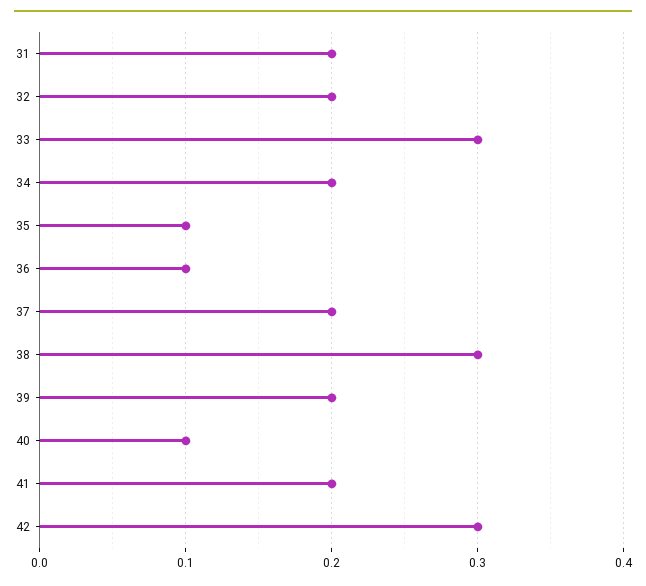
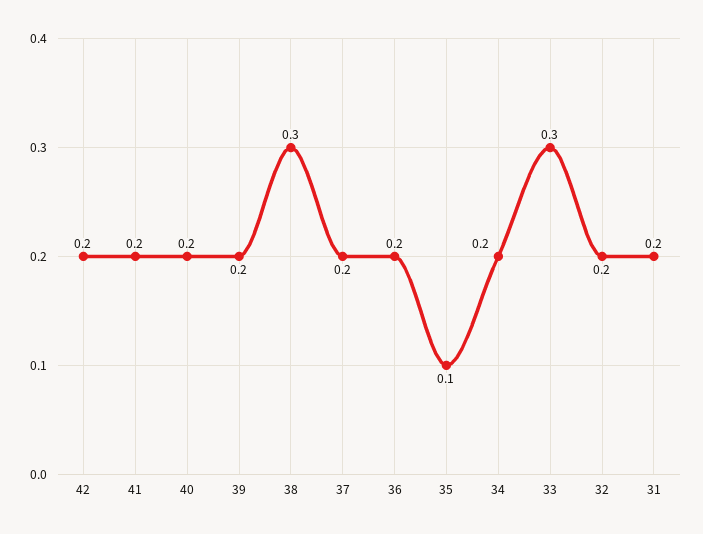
  {
    "31": 0.2,
    "32": 0.2,
    "33": 0.3,
    "34": 0.2,
    "35": 0.1,
-   "36": 0.1,
+   "36": 0.2,
    "37": 0.2,
    "38": 0.3,
    "39": 0.2,
-   "40": 0.1,
+   "40": 0.2,
    "41": 0.2,
-   "42": 0.3
+   "42": 0.2
  }

